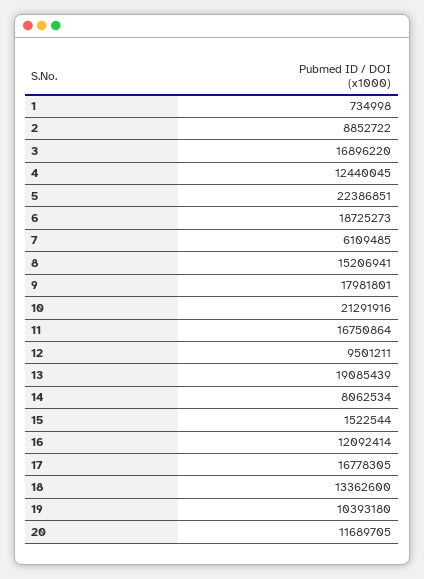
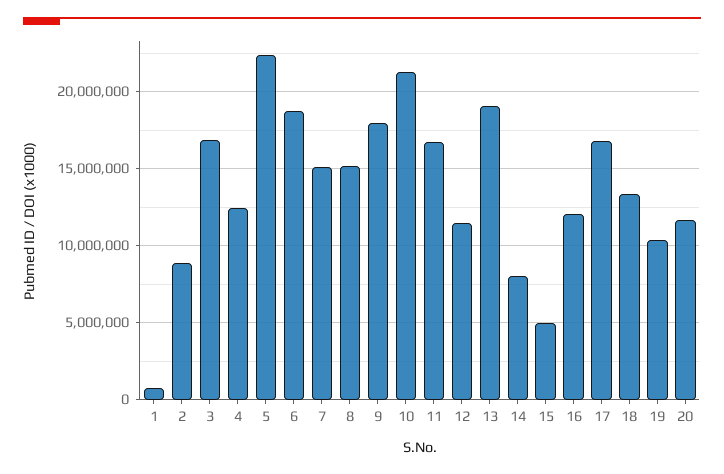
  {
    "1": 734998,
    "2": 8852722,
    "3": 16896220,
    "4": 12440045,
    "5": 22386851,
    "6": 18725273,
-   "7": 6109485,
+   "7": 15000000,
    "8": 15206941,
    "9": 17981801,
    "10": 21291916,
    "11": 16750864,
-   "12": 9501211,
+   "12": 11500000,
    "13": 19085439,
    "14": 8062534,
-   "15": 1522544,
+   "15": 5000000,
    "16": 12092414,
    "17": 16778305,
    "18": 13362600,
    "19": 10393180,
    "20": 11689705
  }

